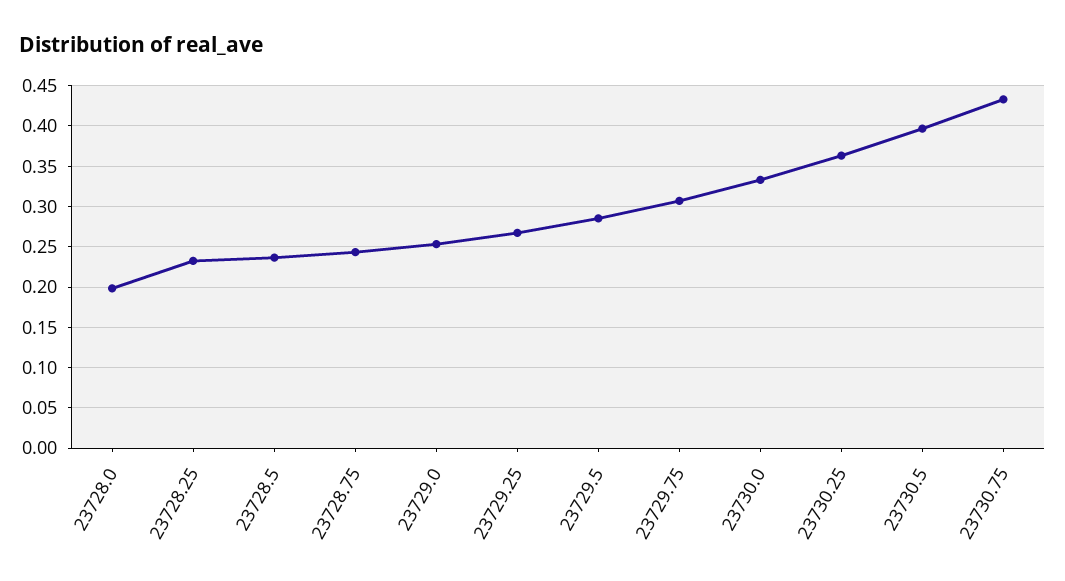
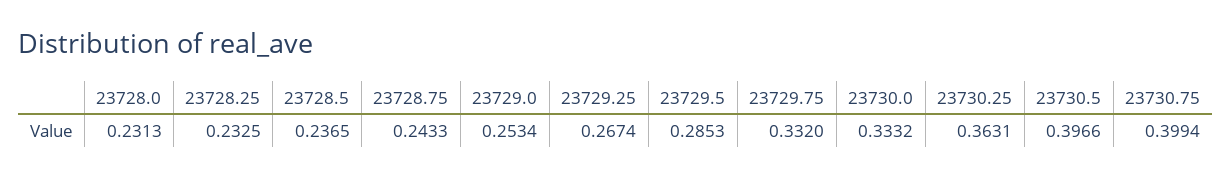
  {
-   "23728.0": 0.2,
+   "23728.0": 0.2313,
    "23728.25": 0.2325,
    "23728.5": 0.2365,
    "23728.75": 0.2433,
    "23729.0": 0.2534,
    "23729.25": 0.2674,
    "23729.5": 0.2853,
-   "23729.75": 0.31,
+   "23729.75": 0.332,
    "23730.0": 0.3332,
    "23730.25": 0.3631,
    "23730.5": 0.3966,
-   "23730.75": 0.43
+   "23730.75": 0.3994
  }

